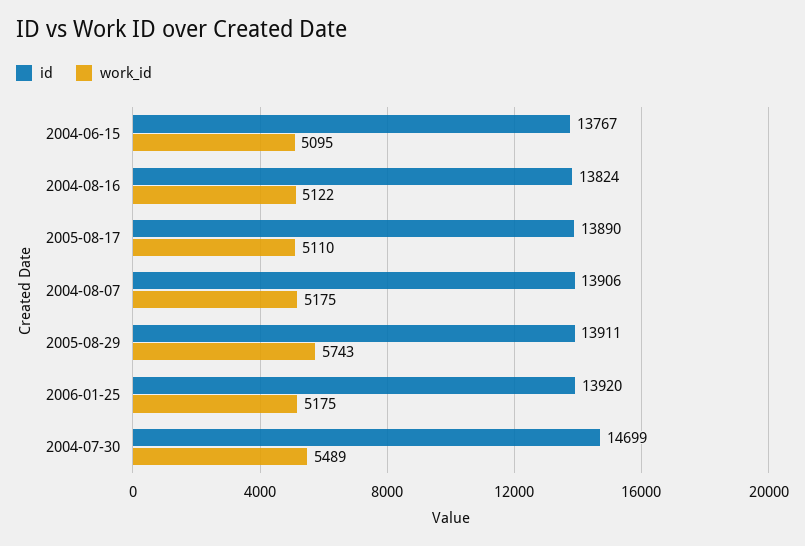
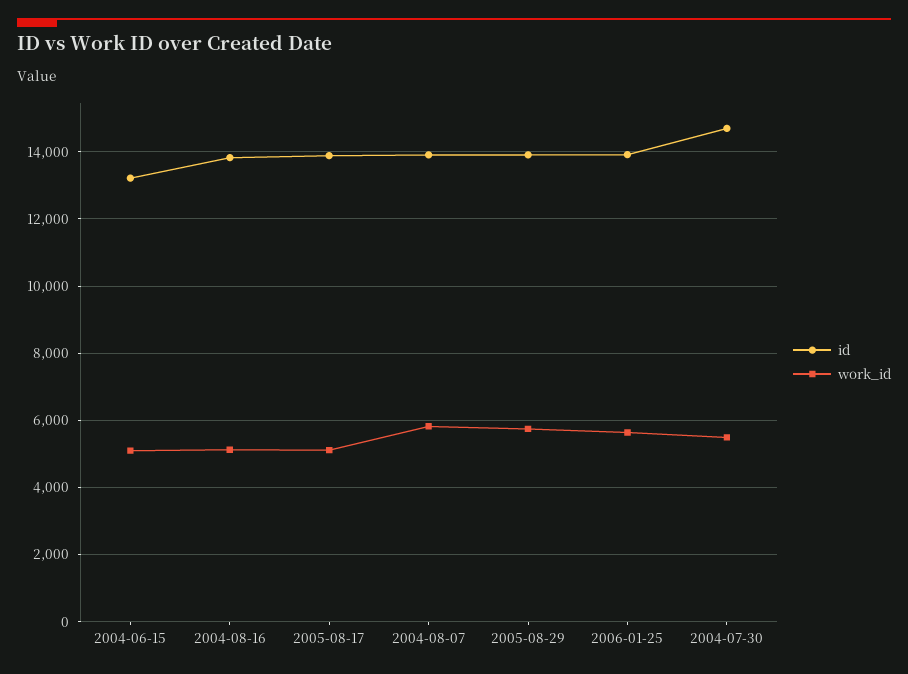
  {
    "id": {
-     "2004-06-15": 13767,
+     "2004-06-15": 13200,
      "2004-08-16": 13824,
      "2005-08-17": 13890,
      "2004-08-07": 13906,
      "2005-08-29": 13911,
      "2006-01-25": 13920,
      "2004-07-30": 14699
    },
    "work_id": {
      "2004-06-15": 5095,
      "2004-08-16": 5122,
      "2005-08-17": 5110,
-     "2004-08-07": 5175,
+     "2004-08-07": 5800,
      "2005-08-29": 5743,
-     "2006-01-25": 5175,
+     "2006-01-25": 5600,
      "2004-07-30": 5489
    }
  }

